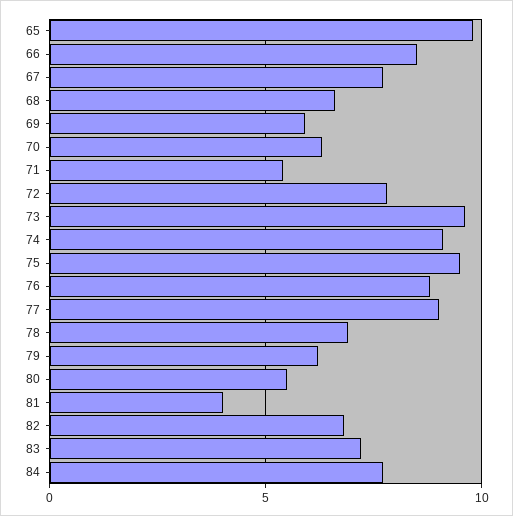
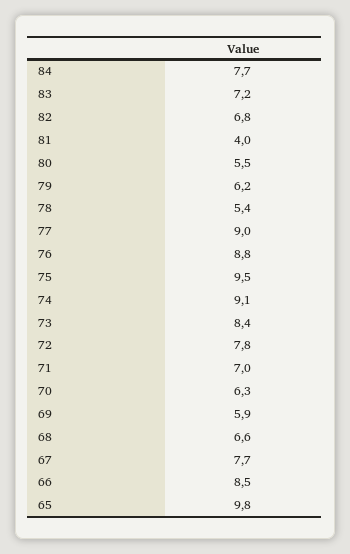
  {
    "65": 9.8,
    "66": 8.5,
    "67": 7.7,
    "68": 6.6,
    "69": 5.9,
    "70": 6.3,
-   "71": 5.5,
+   "71": 7,
    "72": 7.8,
-   "73": 9.5,
+   "73": 8.4,
    "74": 9.1,
    "75": 9.5,
    "76": 8.8,
    "77": 9,
-   "78": 7,
+   "78": 5.4,
    "79": 6.2,
    "80": 5.5,
    "81": 4,
    "82": 6.8,
    "83": 7.2,
    "84": 7.7
  }

